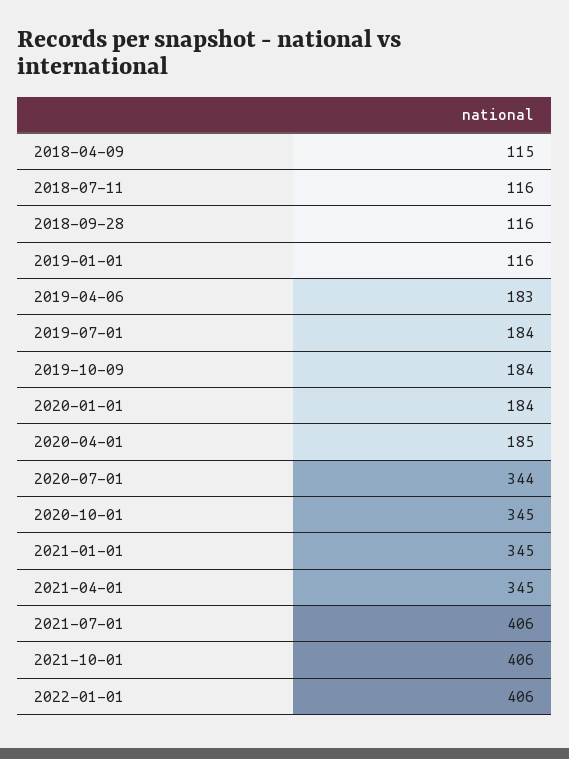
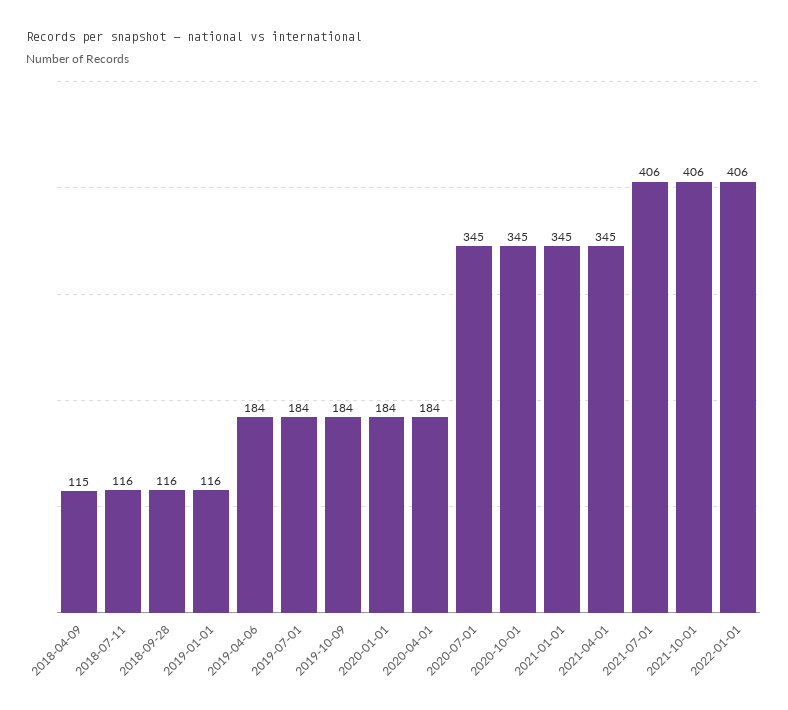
  {
    "2018-04-09": 115,
    "2018-07-11": 116,
    "2018-09-28": 116,
    "2019-01-01": 116,
-   "2019-04-06": 183,
+   "2019-04-06": 184,
    "2019-07-01": 184,
    "2019-10-09": 184,
    "2020-01-01": 184,
-   "2020-04-01": 185,
+   "2020-04-01": 184,
-   "2020-07-01": 344,
+   "2020-07-01": 345,
    "2020-10-01": 345,
    "2021-01-01": 345,
    "2021-04-01": 345,
    "2021-07-01": 406,
    "2021-10-01": 406,
    "2022-01-01": 406
  }

